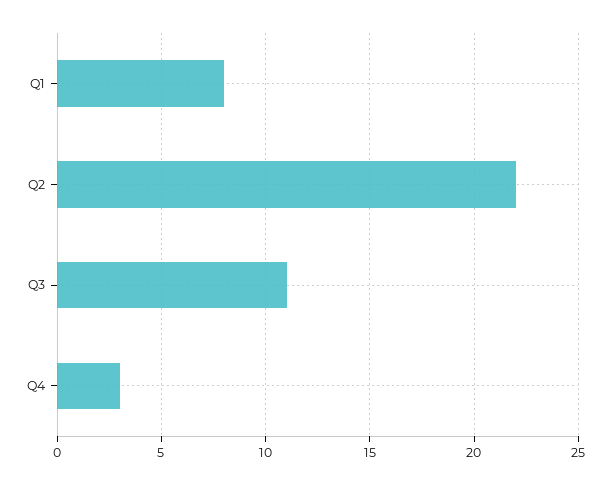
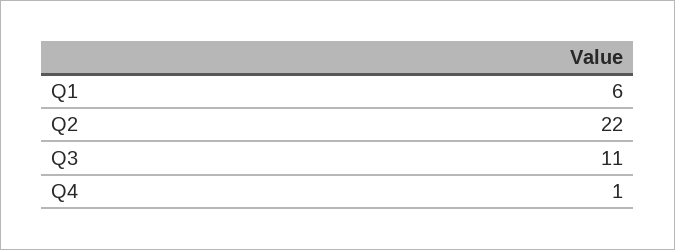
  {
-   "Q1": 8,
+   "Q1": 6,
    "Q2": 22,
    "Q3": 11,
-   "Q4": 3
+   "Q4": 1
  }

